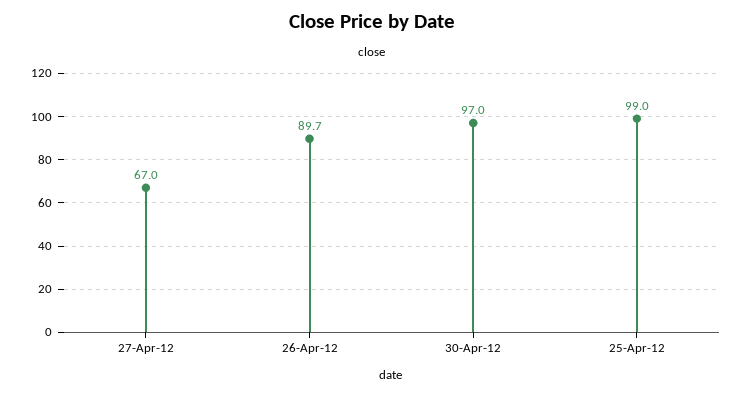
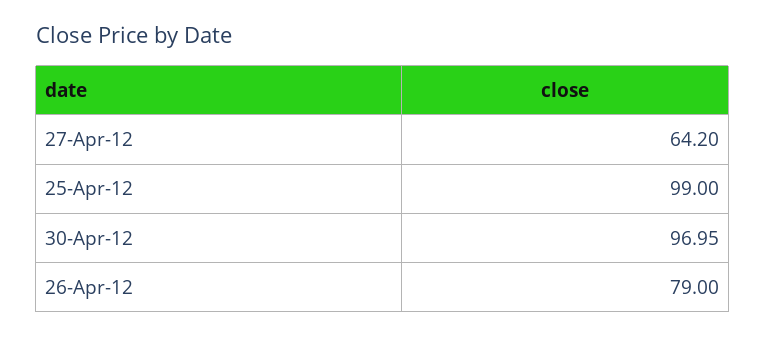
  {
-   "27-Apr-12": 67,
+   "27-Apr-12": 64.2,
-   "26-Apr-12": 89.7,
+   "26-Apr-12": 79,
    "30-Apr-12": 96.95,
    "25-Apr-12": 99
  }

